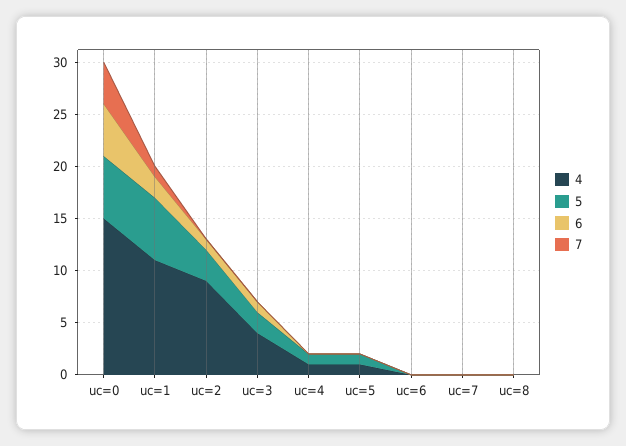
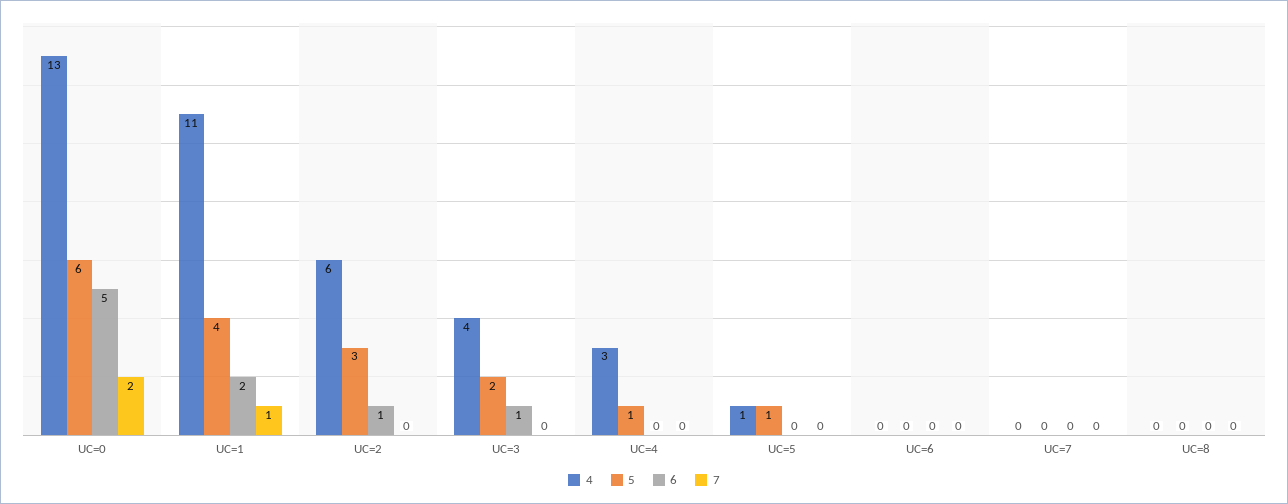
  {
    "4": {
-     "uc=0": 15,
+     "uc=0": 13,
      "uc=1": 11,
-     "uc=2": 9,
+     "uc=2": 6,
      "uc=3": 4,
-     "uc=4": 1,
+     "uc=4": 3,
      "uc=5": 1,
      "uc=6": 0,
      "uc=7": 0,
      "uc=8": 0
    },
    "5": {
      "uc=0": 6,
-     "uc=1": 6,
+     "uc=1": 4,
      "uc=2": 3,
      "uc=3": 2,
      "uc=4": 1,
      "uc=5": 1,
      "uc=6": 0,
      "uc=7": 0,
      "uc=8": 0
    },
    "6": {
      "uc=0": 5,
      "uc=1": 2,
      "uc=2": 1,
      "uc=3": 1,
      "uc=4": 0,
      "uc=5": 0,
      "uc=6": 0,
      "uc=7": 0,
      "uc=8": 0
    },
    "7": {
-     "uc=0": 4,
+     "uc=0": 2,
      "uc=1": 1,
      "uc=2": 0,
      "uc=3": 0,
      "uc=4": 0,
      "uc=5": 0,
      "uc=6": 0,
      "uc=7": 0,
      "uc=8": 0
    }
  }

